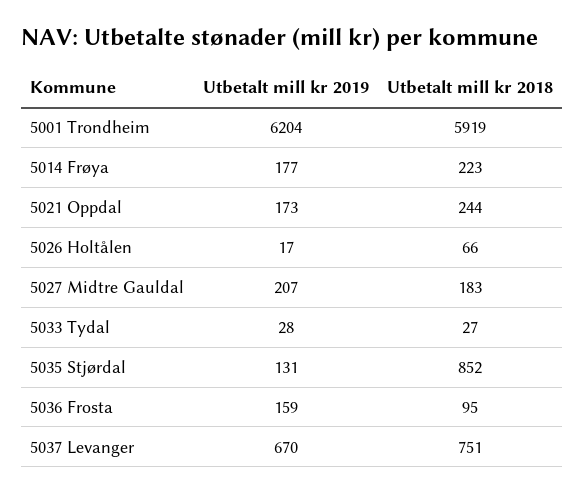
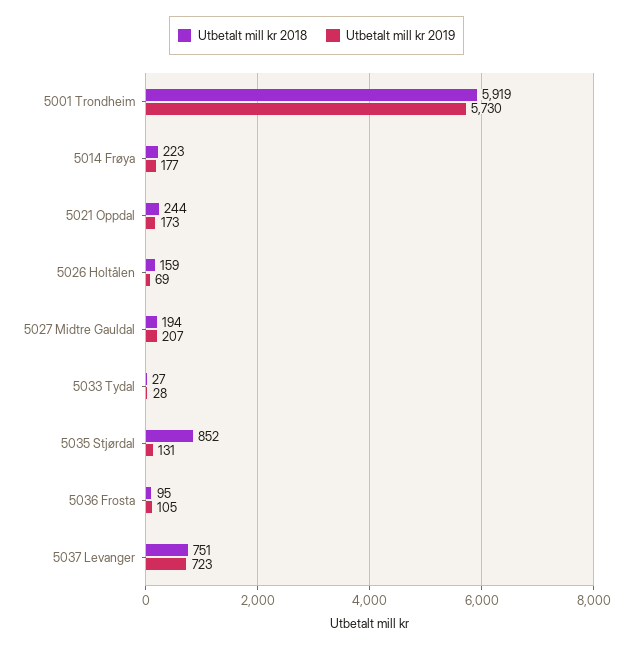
  {
    "Utbetalt mill kr 2019": {
-     "5001 Trondheim": 6204,
+     "5001 Trondheim": 5730,
      "5014 Frøya": 177,
      "5021 Oppdal": 173,
-     "5026 Holtålen": 17,
+     "5026 Holtålen": 69,
      "5027 Midtre Gauldal": 207,
      "5033 Tydal": 28,
      "5035 Stjørdal": 131,
-     "5036 Frosta": 159,
+     "5036 Frosta": 105,
-     "5037 Levanger": 670
+     "5037 Levanger": 723
    },
    "Utbetalt mill kr 2018": {
      "5001 Trondheim": 5919,
      "5014 Frøya": 223,
      "5021 Oppdal": 244,
-     "5026 Holtålen": 66,
+     "5026 Holtålen": 159,
-     "5027 Midtre Gauldal": 183,
+     "5027 Midtre Gauldal": 194,
      "5033 Tydal": 27,
      "5035 Stjørdal": 852,
      "5036 Frosta": 95,
      "5037 Levanger": 751
    }
  }

